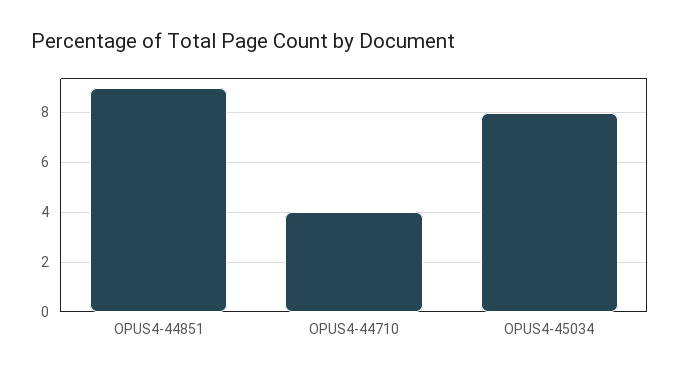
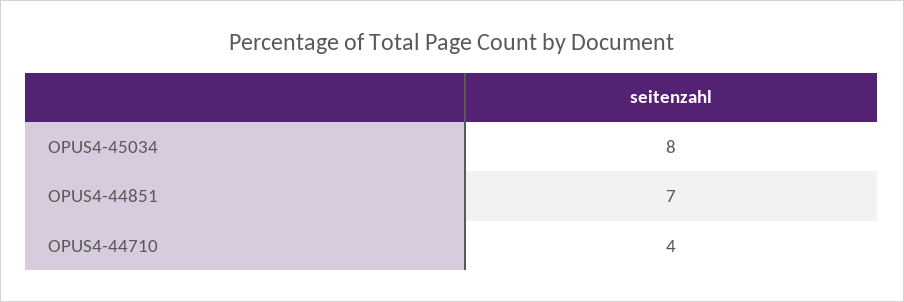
  {
-   "OPUS4-44851": 9,
+   "OPUS4-44851": 7,
    "OPUS4-44710": 4,
    "OPUS4-45034": 8
  }

